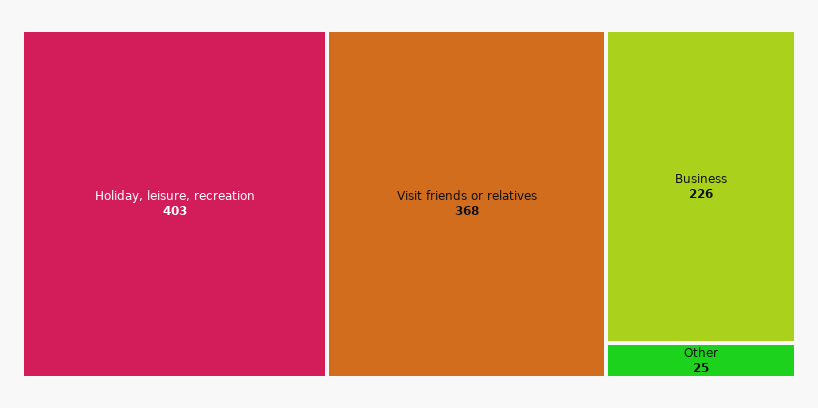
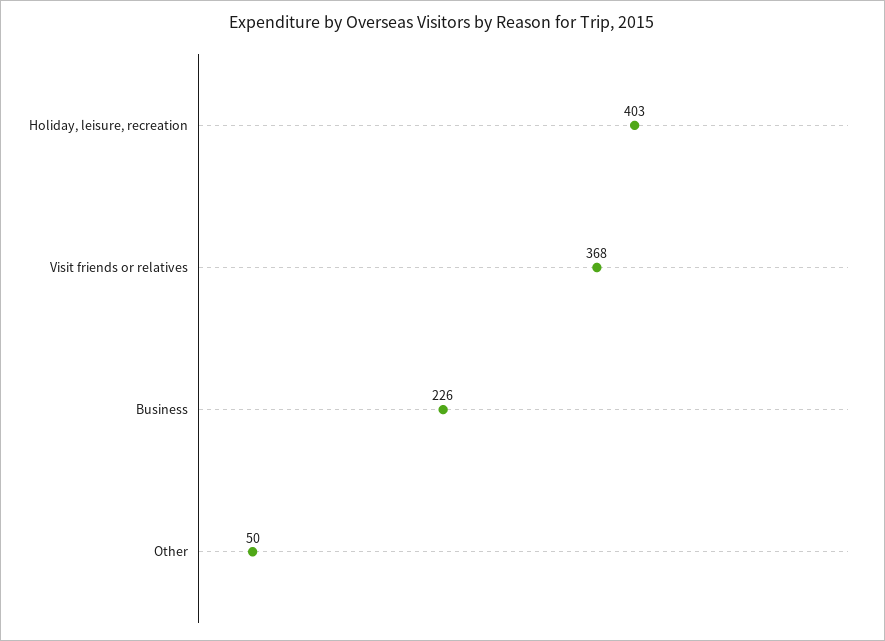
  {
    "Holiday, leisure, recreation": 403,
    "Visit friends or relatives": 368,
    "Business": 226,
-   "Other": 25
+   "Other": 50
  }

